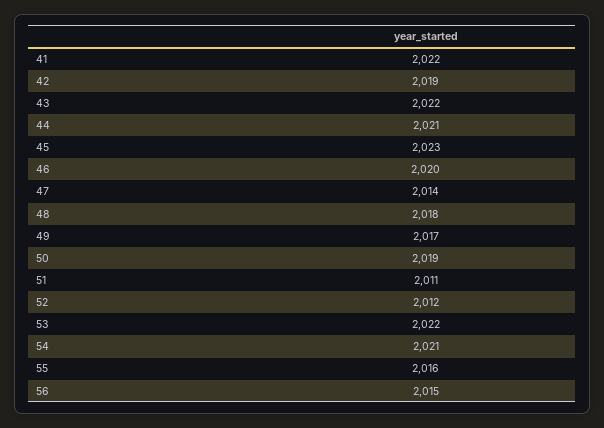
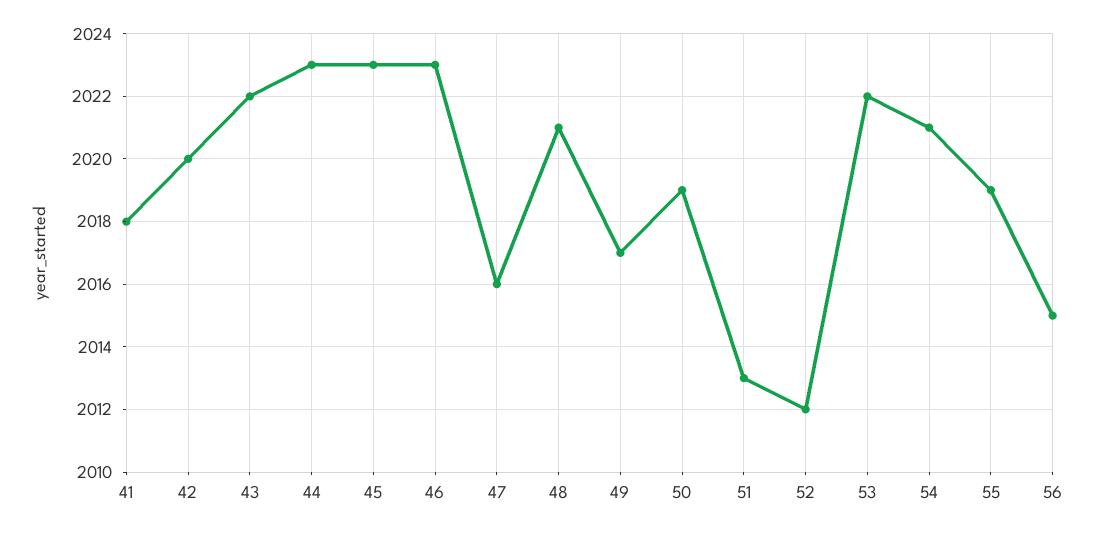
  {
-   "41": 2022,
+   "41": 2018,
-   "42": 2019,
+   "42": 2020,
    "43": 2022,
-   "44": 2021,
+   "44": 2023,
    "45": 2023,
-   "46": 2020,
+   "46": 2023,
-   "47": 2014,
+   "47": 2016,
-   "48": 2018,
+   "48": 2021,
    "49": 2017,
    "50": 2019,
-   "51": 2011,
+   "51": 2013,
    "52": 2012,
    "53": 2022,
    "54": 2021,
-   "55": 2016,
+   "55": 2019,
    "56": 2015
  }

